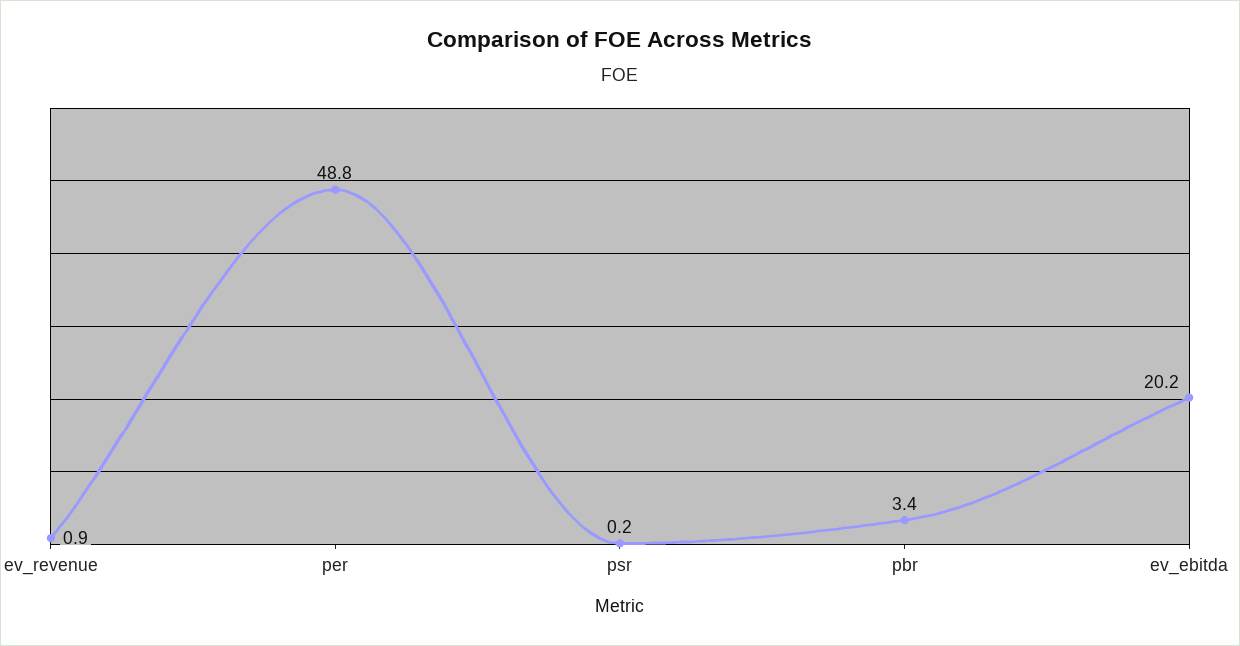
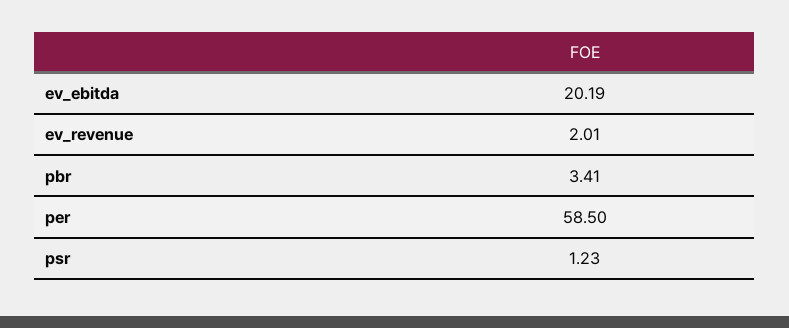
  {
-   "ev_revenue": 0.9,
+   "ev_revenue": 2.01,
-   "per": 48.8,
+   "per": 58.5,
-   "psr": 0.2,
+   "psr": 1.23,
    "pbr": 3.41,
    "ev_ebitda": 20.19
  }

